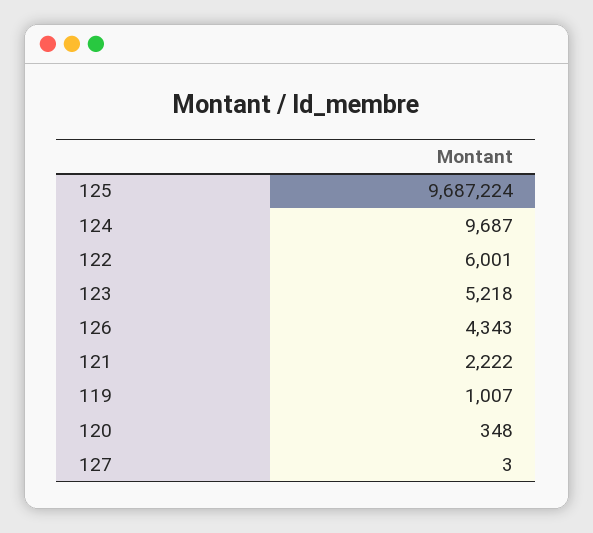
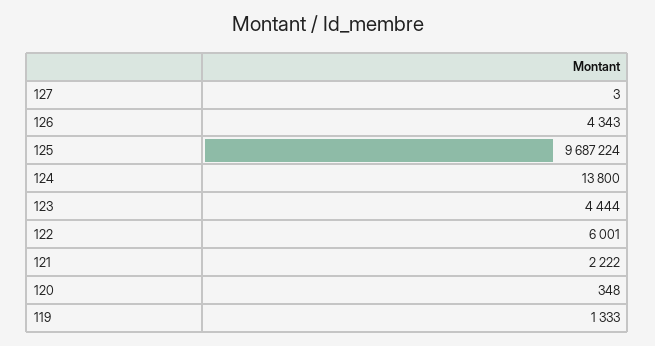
  {
    "125": 9687224,
-   "124": 9687,
+   "124": 13800,
    "122": 6001,
-   "123": 5218,
+   "123": 4444,
    "126": 4343,
    "121": 2222,
-   "119": 1007,
+   "119": 1333,
    "120": 348,
    "127": 3
  }

